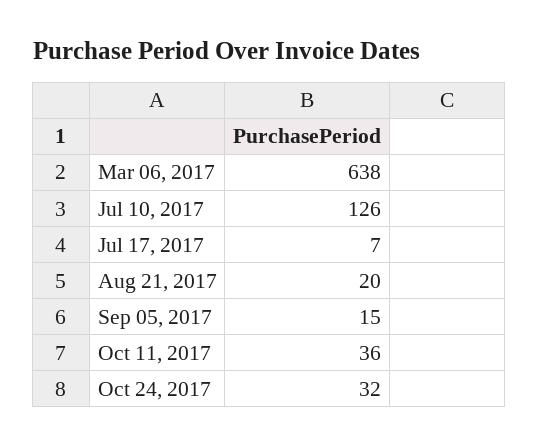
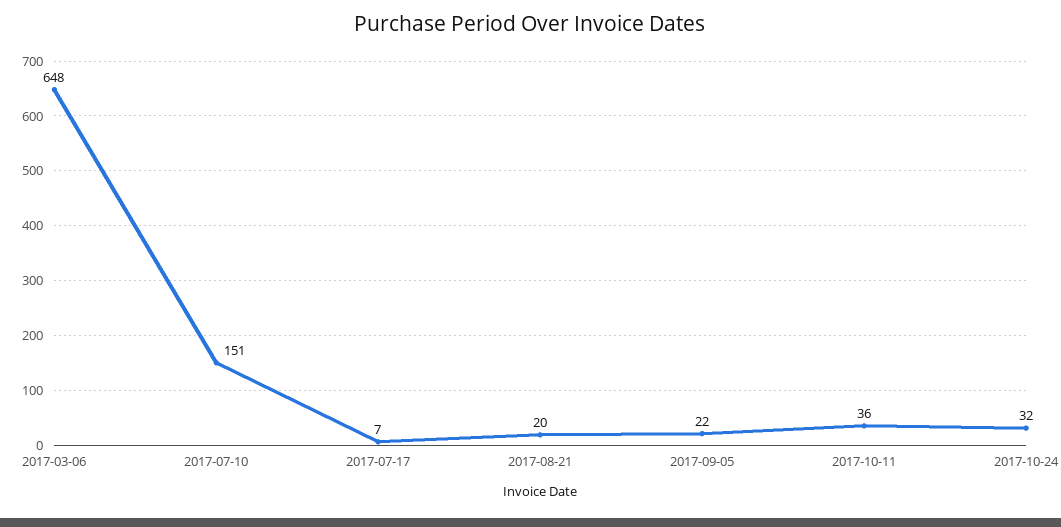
  {
-   "Mar 06, 2017": 638,
+   "Mar 06, 2017": 648,
-   "Jul 10, 2017": 126,
+   "Jul 10, 2017": 151,
    "Jul 17, 2017": 7,
    "Aug 21, 2017": 20,
-   "Sep 05, 2017": 15,
+   "Sep 05, 2017": 22,
    "Oct 11, 2017": 36,
    "Oct 24, 2017": 32
  }

